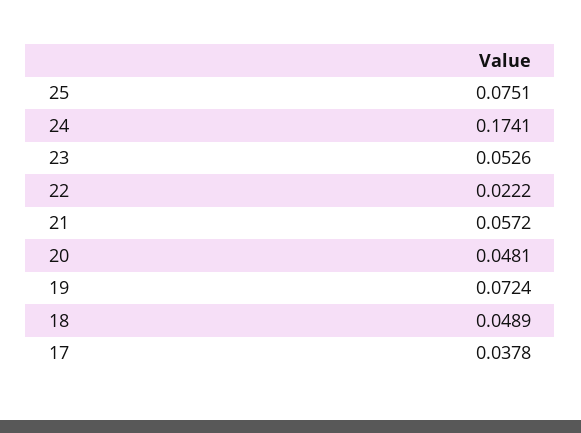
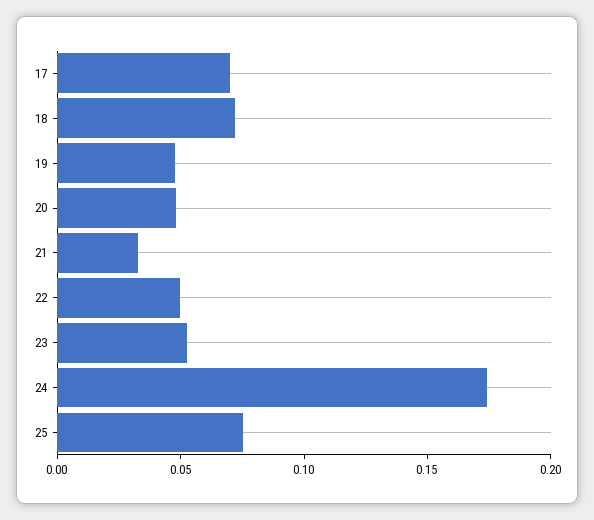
  {
    "25": 0.0751,
    "24": 0.1741,
    "23": 0.0526,
-   "22": 0.0222,
+   "22": 0.05,
-   "21": 0.0572,
+   "21": 0.03,
    "20": 0.0481,
-   "19": 0.0724,
+   "19": 0.05,
-   "18": 0.0489,
+   "18": 0.07,
-   "17": 0.0378
+   "17": 0.07
  }

